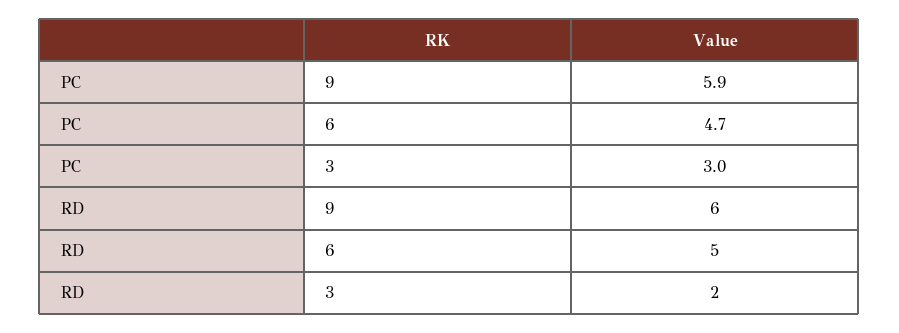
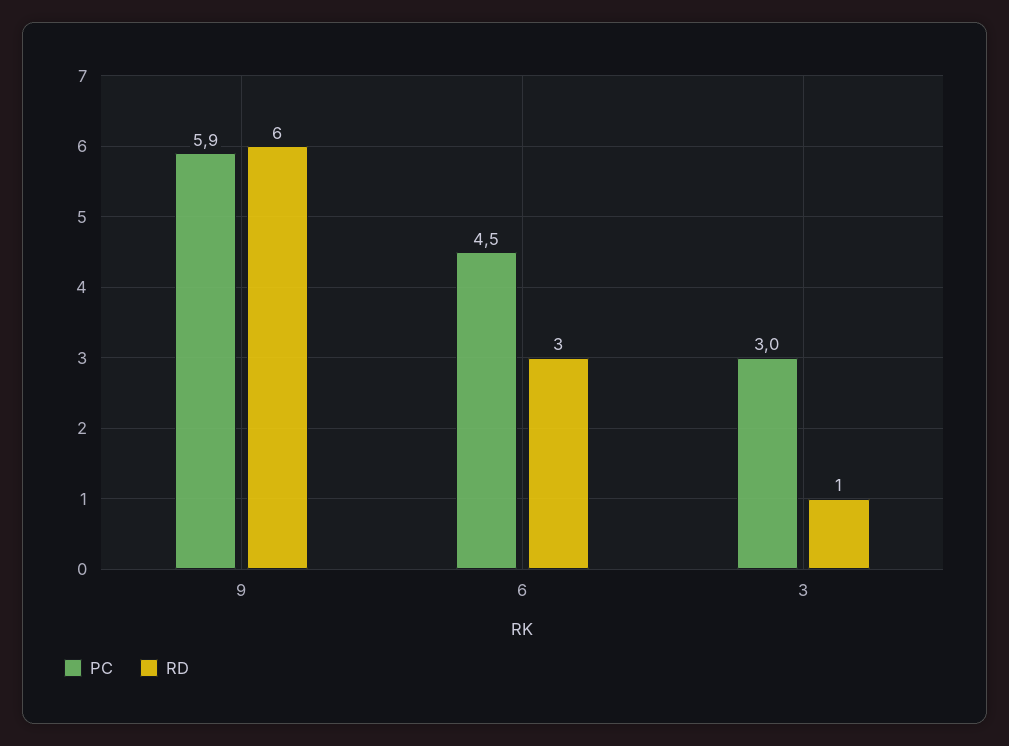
  {
    "PC": {
      "9": 5.9,
-     "6": 4.7,
+     "6": 4.5,
      "3": 3
    },
    "RD": {
      "9": 6,
-     "6": 5,
+     "6": 3,
-     "3": 2
+     "3": 1
    }
  }

